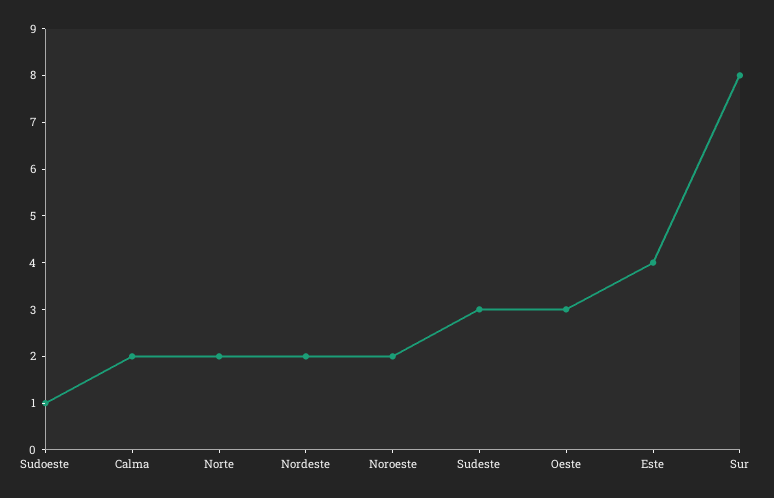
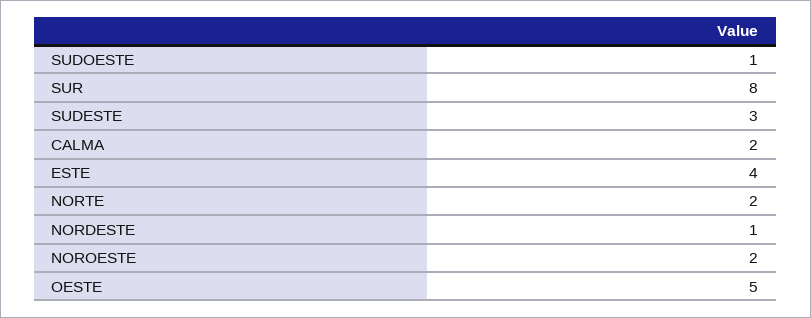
  {
    "Sudoeste": 1,
    "Calma": 2,
    "Norte": 2,
-   "Nordeste": 2,
+   "Nordeste": 1,
    "Noroeste": 2,
    "Sudeste": 3,
-   "Oeste": 3,
+   "Oeste": 5,
    "Este": 4,
    "Sur": 8
  }

